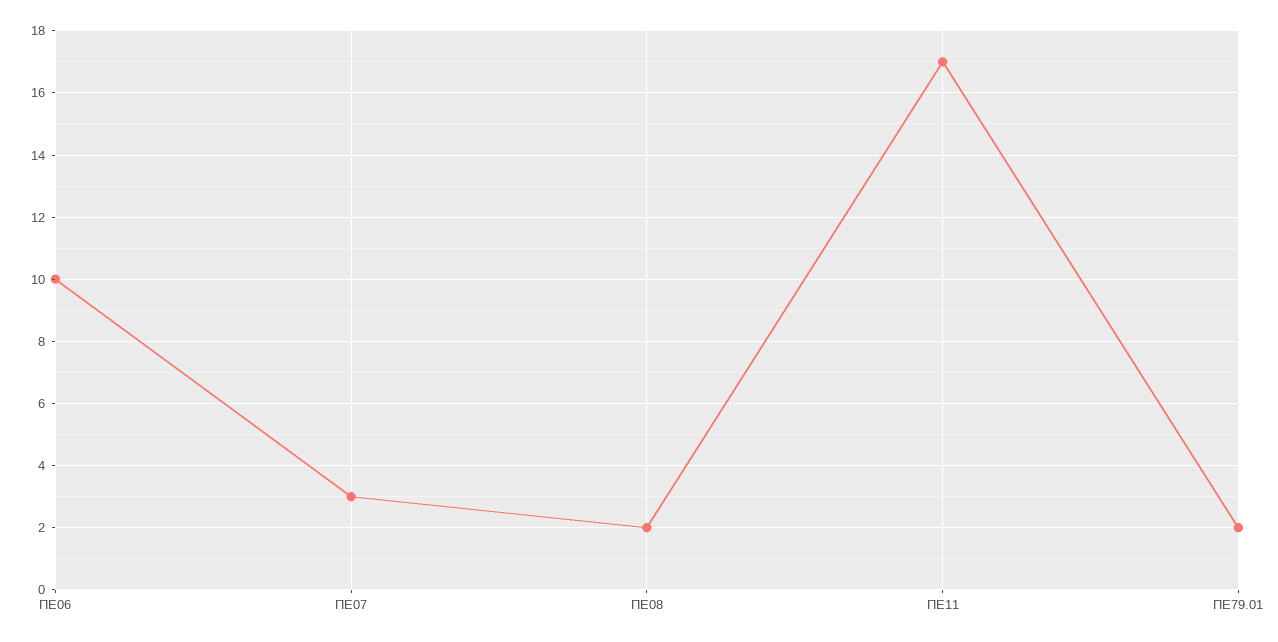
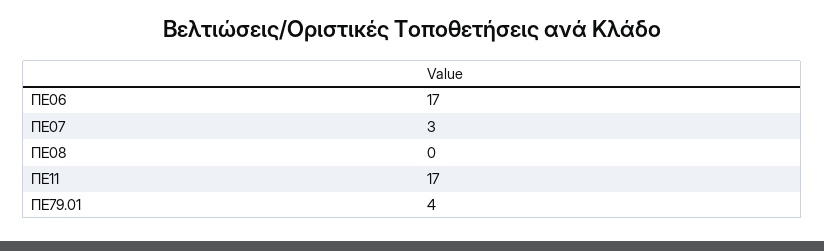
  {
-   "ΠΕ06": 10,
+   "ΠΕ06": 17,
    "ΠΕ07": 3,
-   "ΠΕ08": 2,
+   "ΠΕ08": 0,
    "ΠΕ11": 17,
-   "ΠΕ79.01": 2
+   "ΠΕ79.01": 4
  }

